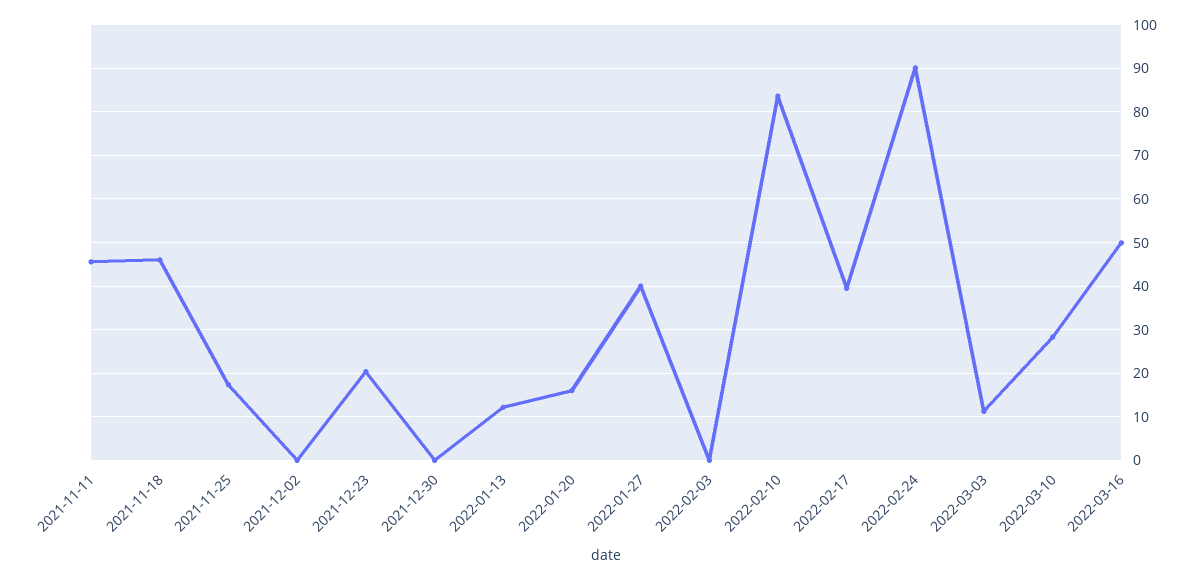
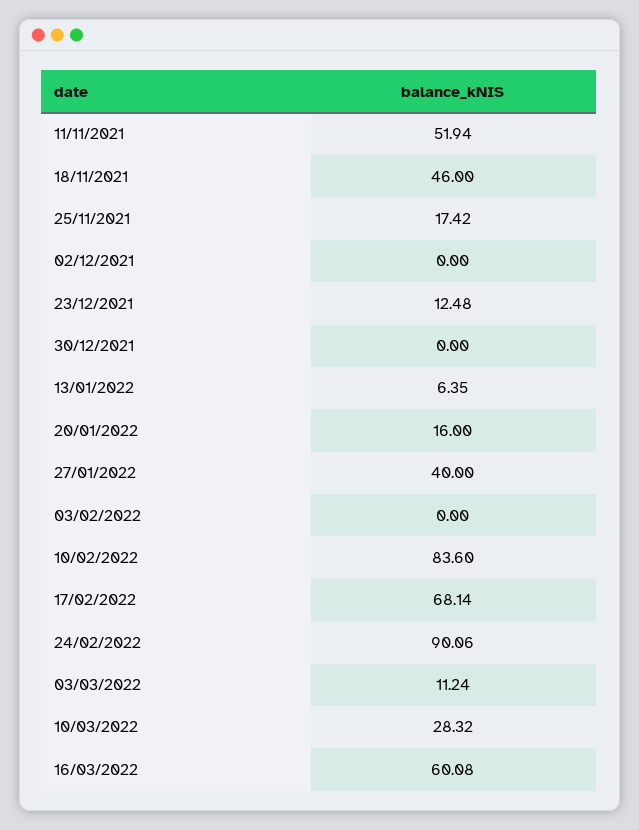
  {
-   "2021-11-11": 46,
+   "2021-11-11": 51.94,
    "2021-11-18": 46,
    "2021-11-25": 17.42,
    "2021-12-02": 0,
-   "2021-12-23": 20,
+   "2021-12-23": 12.48,
    "2021-12-30": 0,
-   "2022-01-13": 12,
+   "2022-01-13": 6.35,
    "2022-01-20": 16,
    "2022-01-27": 40,
    "2022-02-03": 0,
    "2022-02-10": 83.6,
-   "2022-02-17": 40,
+   "2022-02-17": 68.14,
    "2022-02-24": 90.06,
    "2022-03-03": 11.24,
    "2022-03-10": 28.32,
-   "2022-03-16": 50
+   "2022-03-16": 60.08
  }

